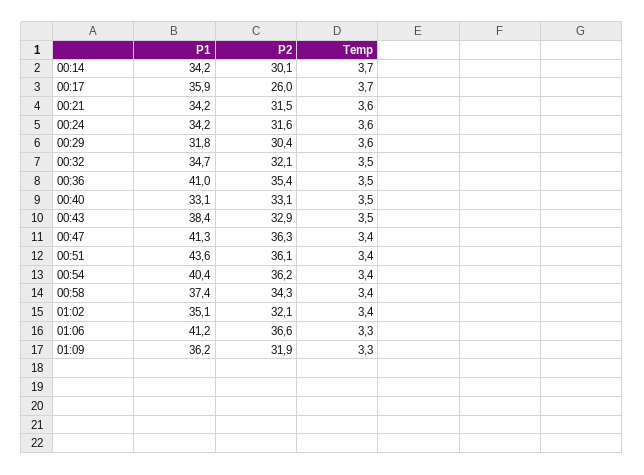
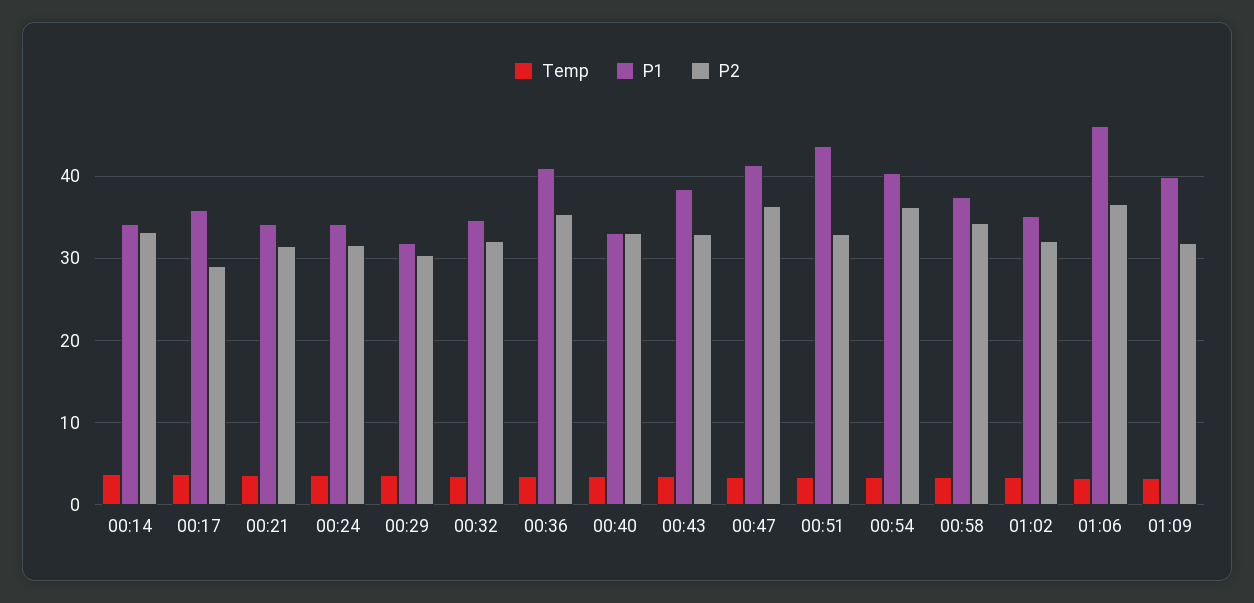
  {
    "P1": {
      "00:14": 34.2,
      "00:17": 35.9,
      "00:21": 34.2,
      "00:24": 34.2,
      "00:29": 31.8,
      "00:32": 34.7,
      "00:36": 41,
      "00:40": 33.1,
      "00:43": 38.4,
      "00:47": 41.3,
      "00:51": 43.6,
      "00:54": 40.4,
      "00:58": 37.4,
      "01:02": 35.1,
-     "01:06": 41.2,
+     "01:06": 46,
-     "01:09": 36.2
+     "01:09": 40
    },
    "P2": {
-     "00:14": 30.1,
+     "00:14": 33,
-     "00:17": 26,
+     "00:17": 29,
      "00:21": 31.5,
      "00:24": 31.6,
      "00:29": 30.4,
      "00:32": 32.1,
      "00:36": 35.4,
      "00:40": 33.1,
      "00:43": 32.9,
      "00:47": 36.3,
-     "00:51": 36.1,
+     "00:51": 33,
      "00:54": 36.2,
      "00:58": 34.3,
      "01:02": 32.1,
      "01:06": 36.6,
      "01:09": 31.9
    },
    "Temp": {
      "00:14": 3.7,
      "00:17": 3.7,
      "00:21": 3.6,
      "00:24": 3.6,
      "00:29": 3.6,
      "00:32": 3.5,
      "00:36": 3.5,
      "00:40": 3.5,
      "00:43": 3.5,
      "00:47": 3.4,
      "00:51": 3.4,
      "00:54": 3.4,
      "00:58": 3.4,
      "01:02": 3.4,
      "01:06": 3.3,
      "01:09": 3.3
    }
  }

